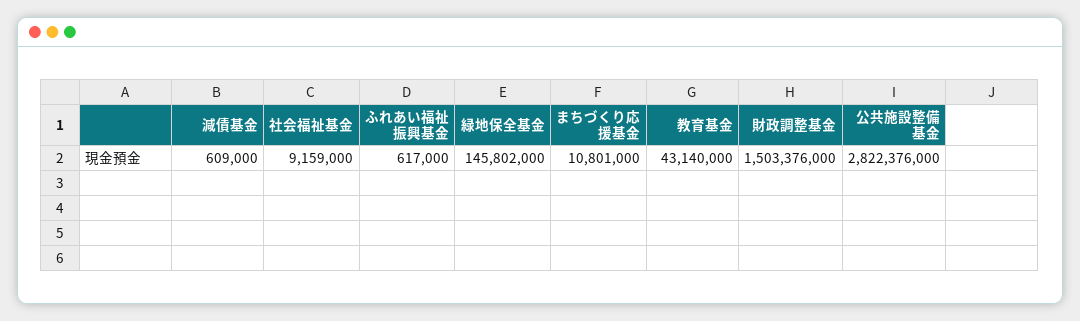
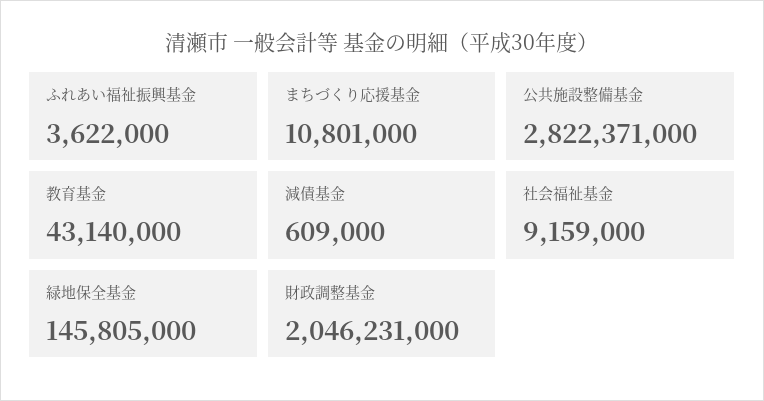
  {
    "減債基金": 609000,
    "社会福祉基金": 9159000,
-   "ふれあい福祉振興基金": 617000,
+   "ふれあい福祉振興基金": 3622000,
-   "緑地保全基金": 145802000,
+   "緑地保全基金": 145805000,
    "まちづくり応援基金": 10801000,
    "教育基金": 43140000,
-   "財政調整基金": 1503376000,
+   "財政調整基金": 2046231000,
-   "公共施設整備基金": 2822376000
+   "公共施設整備基金": 2822371000
  }

